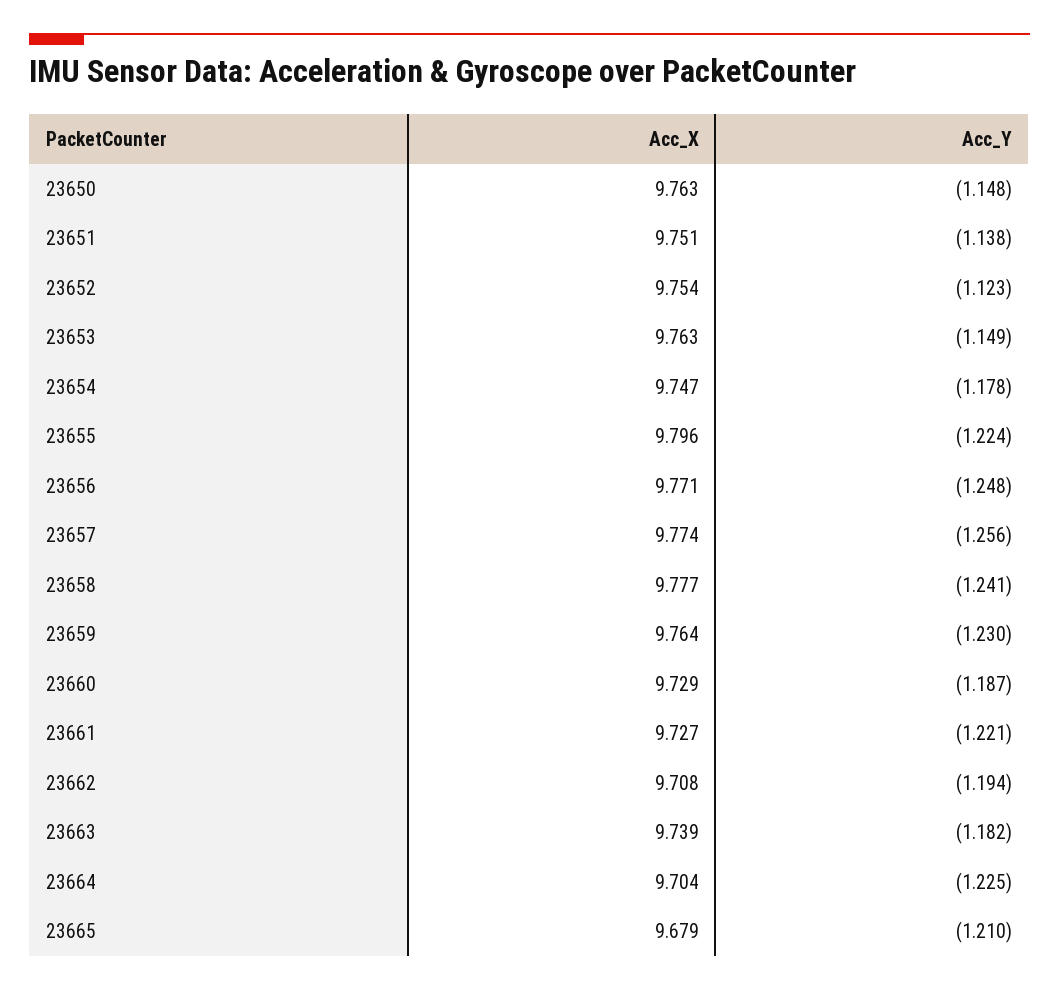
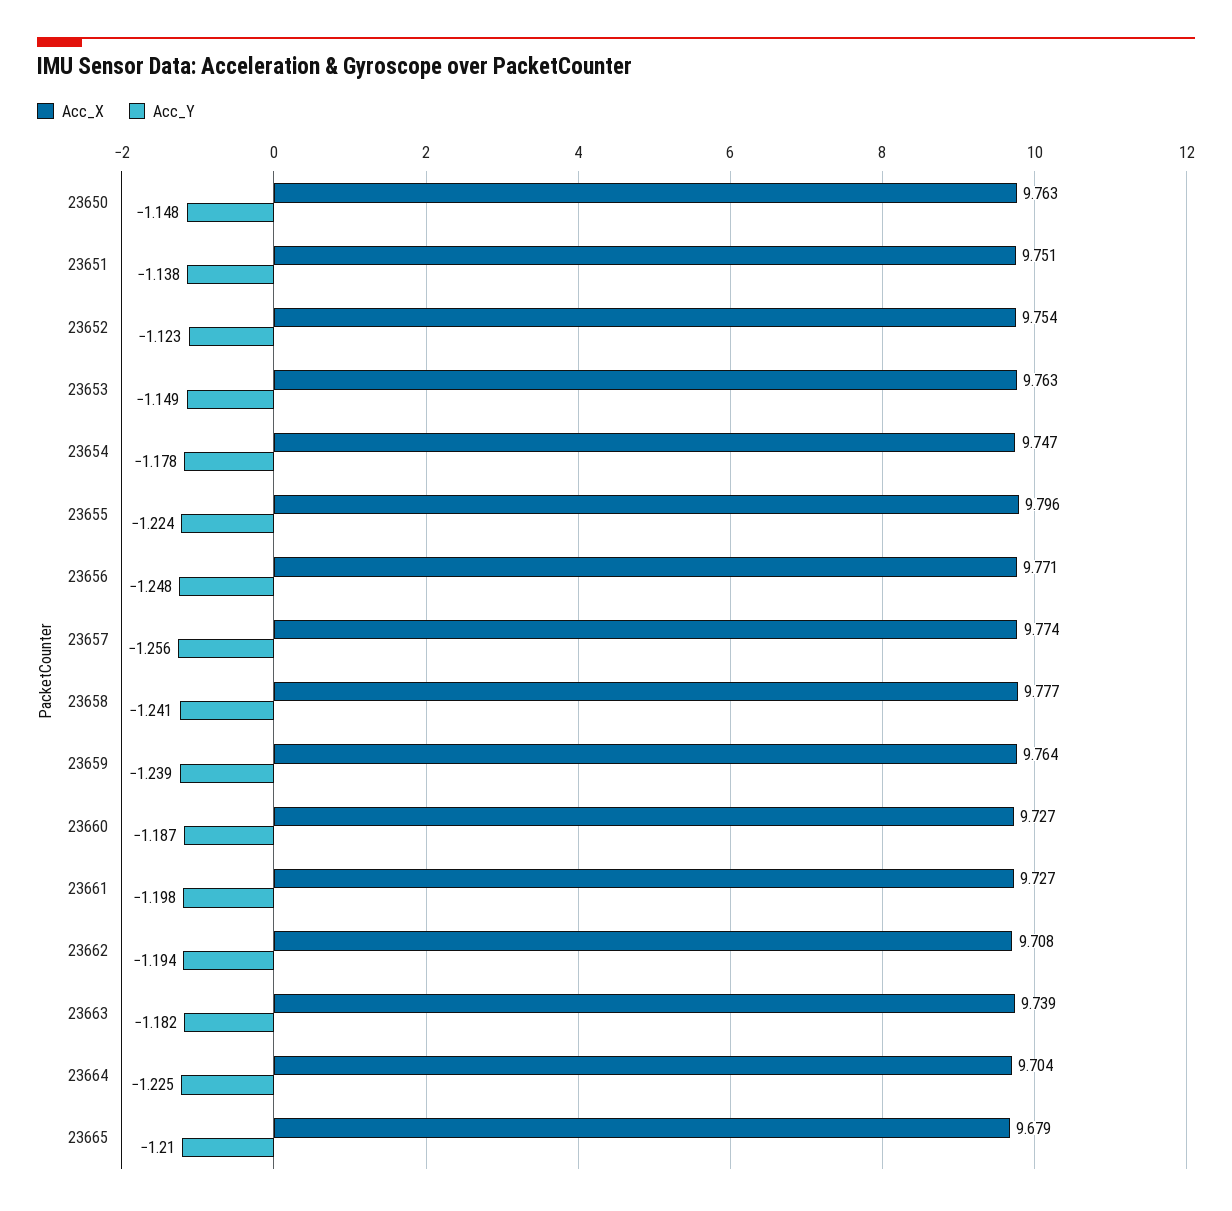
  {
    "Acc_X": {
      "23650": 9.763,
      "23651": 9.751,
      "23652": 9.754,
      "23653": 9.763,
      "23654": 9.747,
      "23655": 9.796,
      "23656": 9.771,
      "23657": 9.774,
      "23658": 9.777,
      "23659": 9.764,
-     "23660": 9.729,
+     "23660": 9.727,
      "23661": 9.727,
      "23662": 9.708,
      "23663": 9.739,
      "23664": 9.704,
      "23665": 9.679
    },
    "Acc_Y": {
      "23650": -1.148,
      "23651": -1.138,
      "23652": -1.123,
      "23653": -1.149,
      "23654": -1.178,
      "23655": -1.224,
      "23656": -1.248,
      "23657": -1.256,
      "23658": -1.241,
-     "23659": -1.23,
+     "23659": -1.239,
      "23660": -1.187,
-     "23661": -1.221,
+     "23661": -1.198,
      "23662": -1.194,
      "23663": -1.182,
      "23664": -1.225,
      "23665": -1.21
    }
  }

